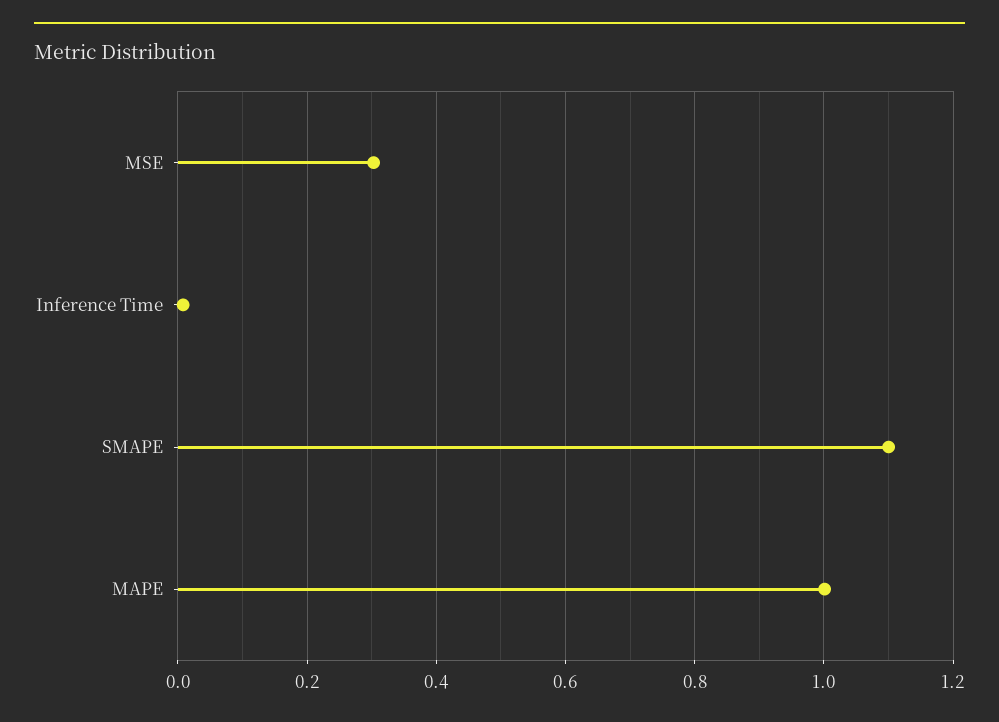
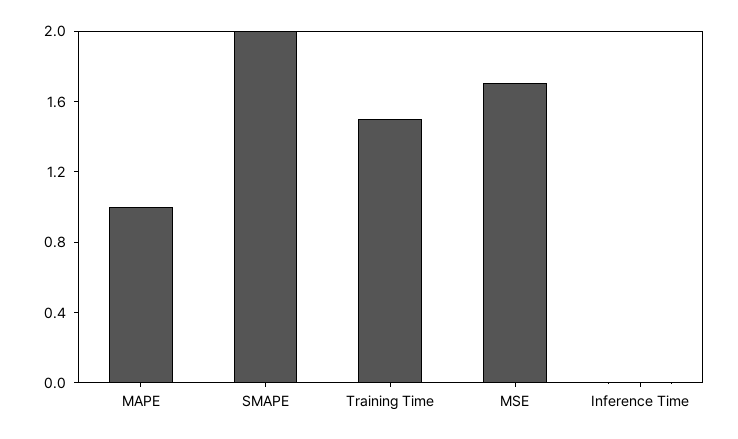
  {
-   "MSE": 0.3,
+   "MSE": 1.7,
    "Inference Time": 0,
-   "SMAPE": 1.1,
+   "SMAPE": 2,
-   "MAPE": 1
+   "MAPE": 1,
+   "Training Time": 1.5
  }

